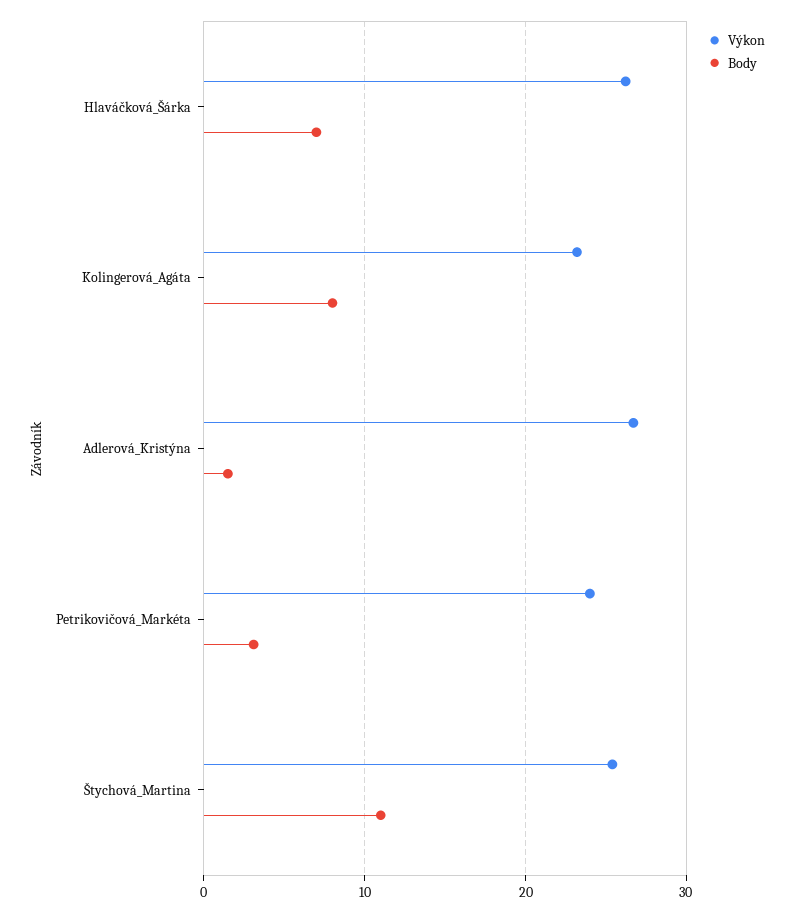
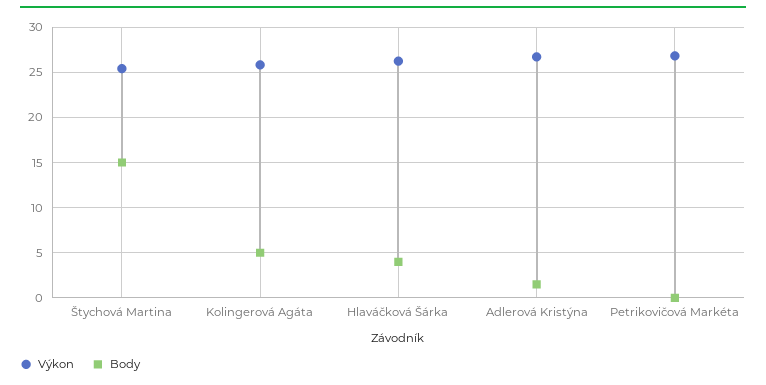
  {
    "Výkon": {
      "Hlaváčková_Šárka": 26,
-     "Kolingerová_Agáta": 23,
+     "Kolingerová_Agáta": 26,
      "Adlerová_Kristýna": 27,
-     "Petrikovičová_Markéta": 24,
+     "Petrikovičová_Markéta": 27,
      "Štychová_Martina": 25
    },
    "Body": {
-     "Hlaváčková_Šárka": 7,
+     "Hlaváčková_Šárka": 4,
-     "Kolingerová_Agáta": 8,
+     "Kolingerová_Agáta": 5,
      "Adlerová_Kristýna": 2,
-     "Petrikovičová_Markéta": 3,
+     "Petrikovičová_Markéta": 0,
-     "Štychová_Martina": 11
+     "Štychová_Martina": 15
    }
  }

